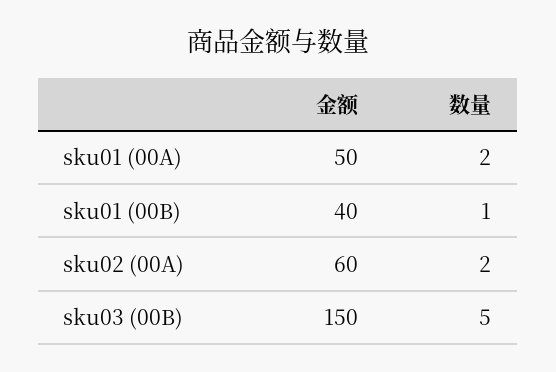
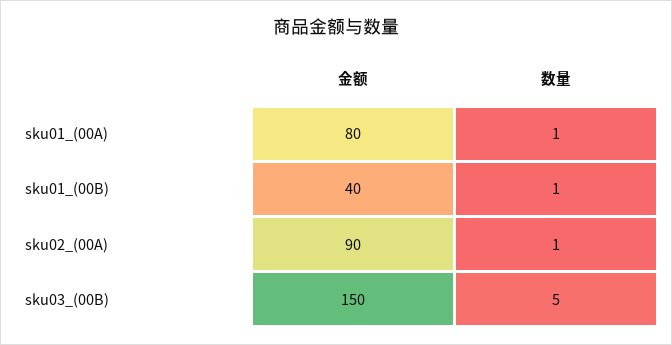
  {
    "金额": {
-     "sku01 (00A)": 50,
+     "sku01 (00A)": 80,
      "sku01 (00B)": 40,
-     "sku02 (00A)": 60,
+     "sku02 (00A)": 90,
      "sku03 (00B)": 150
    },
    "数量": {
-     "sku01 (00A)": 2,
+     "sku01 (00A)": 1,
      "sku01 (00B)": 1,
-     "sku02 (00A)": 2,
+     "sku02 (00A)": 1,
      "sku03 (00B)": 5
    }
  }

